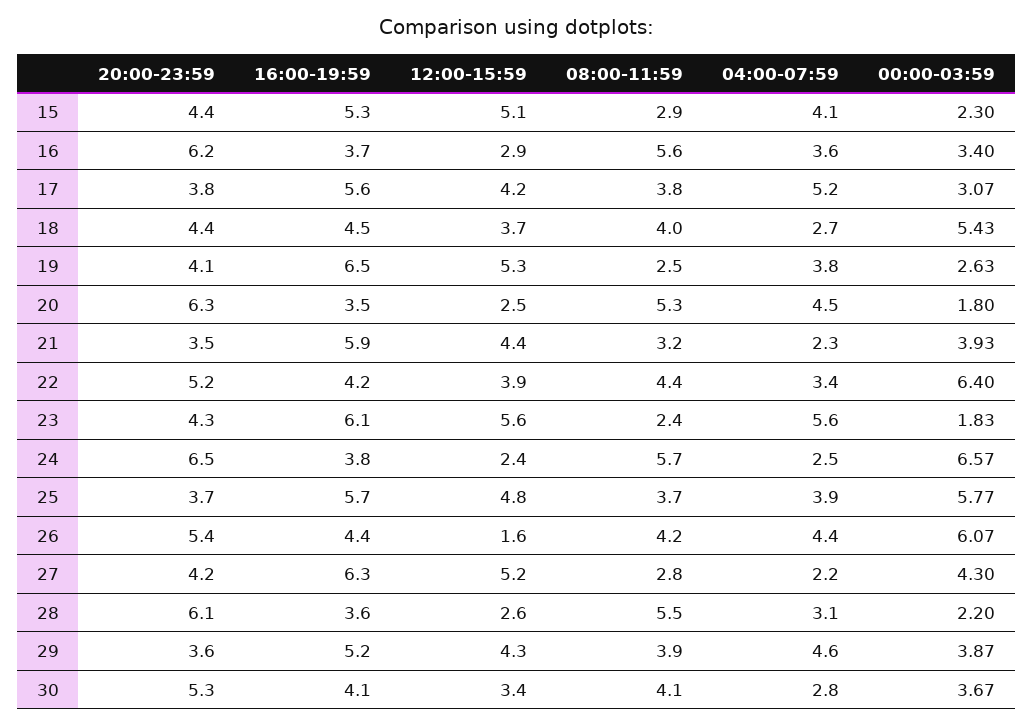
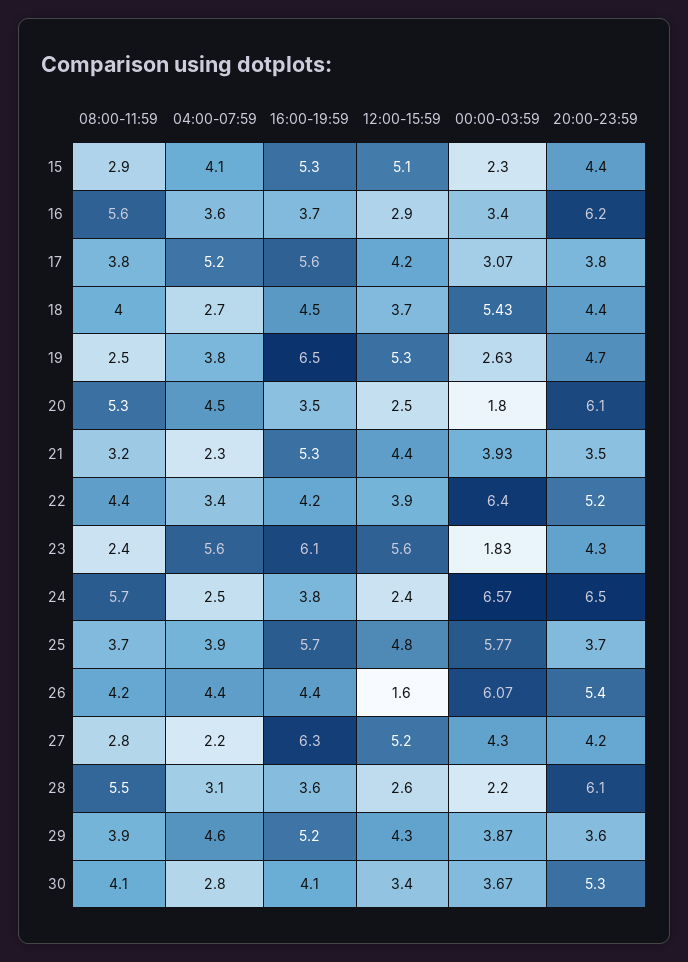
  {
    "20:00-23:59": {
      "15": 4.4,
      "16": 6.2,
      "17": 3.8,
      "18": 4.4,
-     "19": 4.1,
+     "19": 4.7,
-     "20": 6.3,
+     "20": 6.1,
      "21": 3.5,
      "22": 5.2,
      "23": 4.3,
      "24": 6.5,
      "25": 3.7,
      "26": 5.4,
      "27": 4.2,
      "28": 6.1,
      "29": 3.6,
      "30": 5.3
    },
    "16:00-19:59": {
      "15": 5.3,
      "16": 3.7,
      "17": 5.6,
      "18": 4.5,
      "19": 6.5,
      "20": 3.5,
-     "21": 5.9,
+     "21": 5.3,
      "22": 4.2,
      "23": 6.1,
      "24": 3.8,
      "25": 5.7,
      "26": 4.4,
      "27": 6.3,
      "28": 3.6,
      "29": 5.2,
      "30": 4.1
    },
    "12:00-15:59": {
      "15": 5.1,
      "16": 2.9,
      "17": 4.2,
      "18": 3.7,
      "19": 5.3,
      "20": 2.5,
      "21": 4.4,
      "22": 3.9,
      "23": 5.6,
      "24": 2.4,
      "25": 4.8,
      "26": 1.6,
      "27": 5.2,
      "28": 2.6,
      "29": 4.3,
      "30": 3.4
    },
    "08:00-11:59": {
      "15": 2.9,
      "16": 5.6,
      "17": 3.8,
      "18": 4,
      "19": 2.5,
      "20": 5.3,
      "21": 3.2,
      "22": 4.4,
      "23": 2.4,
      "24": 5.7,
      "25": 3.7,
      "26": 4.2,
      "27": 2.8,
      "28": 5.5,
      "29": 3.9,
      "30": 4.1
    },
    "04:00-07:59": {
      "15": 4.1,
      "16": 3.6,
      "17": 5.2,
      "18": 2.7,
      "19": 3.8,
      "20": 4.5,
      "21": 2.3,
      "22": 3.4,
      "23": 5.6,
      "24": 2.5,
      "25": 3.9,
      "26": 4.4,
      "27": 2.2,
      "28": 3.1,
      "29": 4.6,
      "30": 2.8
    },
    "00:00-03:59": {
      "15": 2.3,
      "16": 3.4,
      "17": 3.07,
      "18": 5.43,
      "19": 2.63,
      "20": 1.8,
      "21": 3.93,
      "22": 6.4,
      "23": 1.83,
      "24": 6.57,
      "25": 5.77,
      "26": 6.07,
      "27": 4.3,
      "28": 2.2,
      "29": 3.87,
      "30": 3.67
    }
  }

